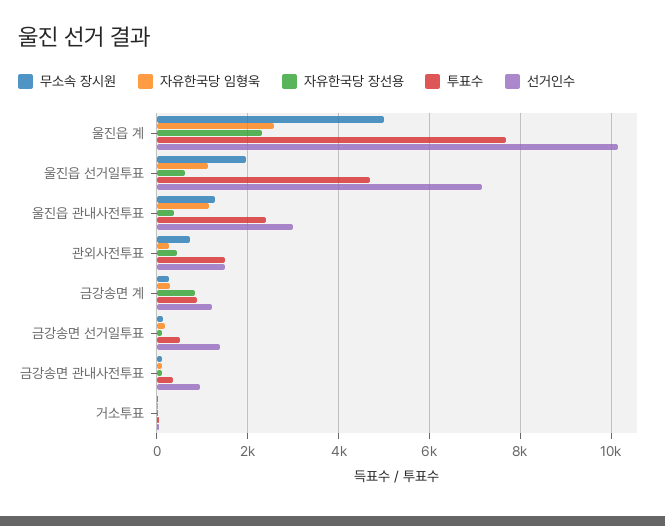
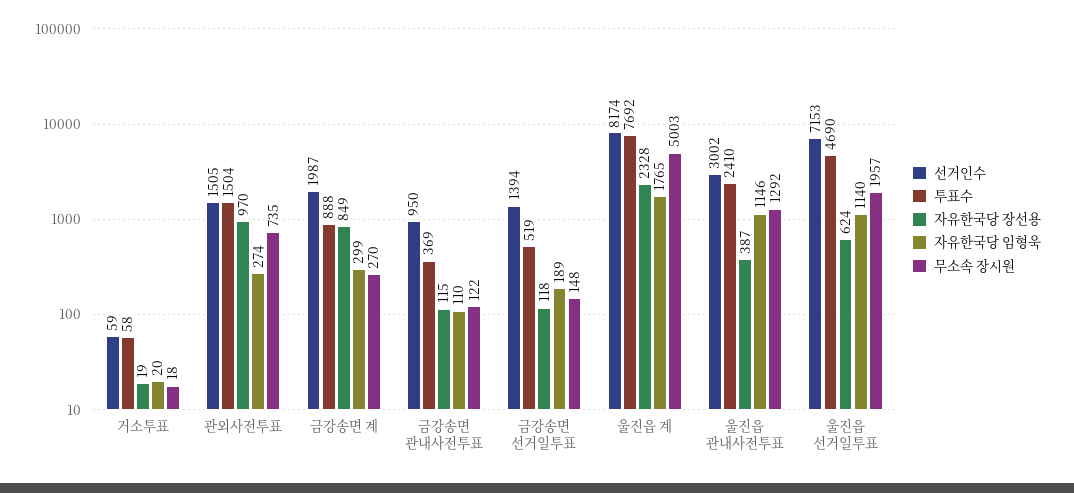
  {
    "무소속 장시원": {
      "울진읍 계": 5003,
      "울진읍 선거일투표": 1957,
      "울진읍 관내사전투표": 1292,
      "관외사전투표": 735,
      "금강송면 계": 270,
      "금강송면 선거일투표": 148,
      "금강송면 관내사전투표": 122,
      "거소투표": 18
    },
    "자유한국당 임형욱": {
-     "울진읍 계": 2600,
+     "울진읍 계": 1765,
      "울진읍 선거일투표": 1140,
      "울진읍 관내사전투표": 1146,
      "관외사전투표": 274,
      "금강송면 계": 299,
      "금강송면 선거일투표": 189,
      "금강송면 관내사전투표": 110,
      "거소투표": 20
    },
    "자유한국당 장선용": {
      "울진읍 계": 2328,
      "울진읍 선거일투표": 624,
      "울진읍 관내사전투표": 387,
-     "관외사전투표": 400,
+     "관외사전투표": 970,
      "금강송면 계": 849,
      "금강송면 선거일투표": 118,
      "금강송면 관내사전투표": 115,
      "거소투표": 19
    },
    "투표수": {
      "울진읍 계": 7692,
      "울진읍 선거일투표": 4690,
      "울진읍 관내사전투표": 2410,
      "관외사전투표": 1504,
      "금강송면 계": 888,
      "금강송면 선거일투표": 519,
      "금강송면 관내사전투표": 369,
      "거소투표": 58
    },
    "선거인수": {
-     "울진읍 계": 10200,
+     "울진읍 계": 8174,
      "울진읍 선거일투표": 7153,
      "울진읍 관내사전투표": 3002,
      "관외사전투표": 1505,
-     "금강송면 계": 1200,
+     "금강송면 계": 1987,
      "금강송면 선거일투표": 1394,
      "금강송면 관내사전투표": 950,
      "거소투표": 59
    }
  }

